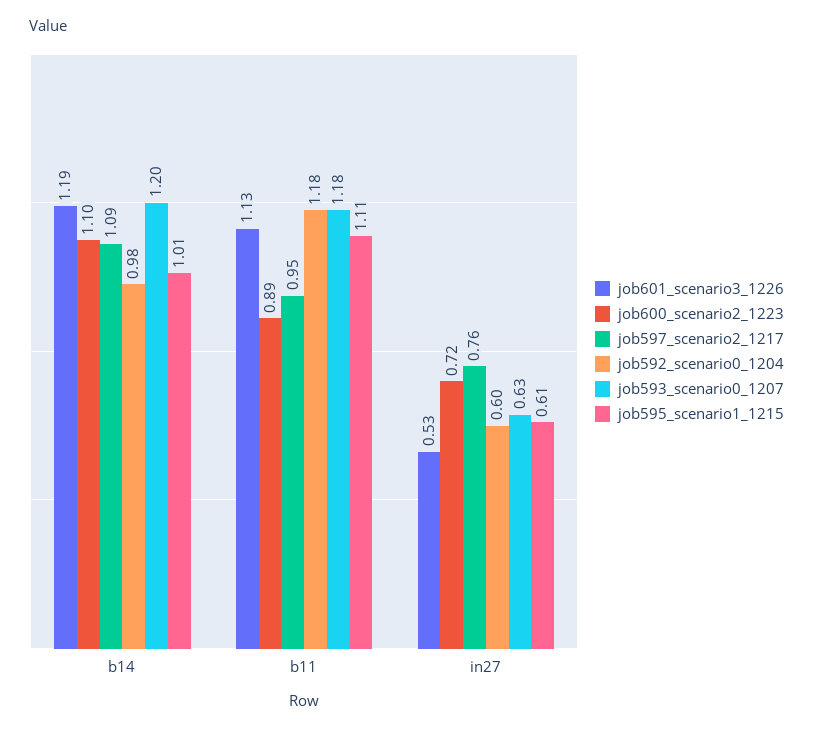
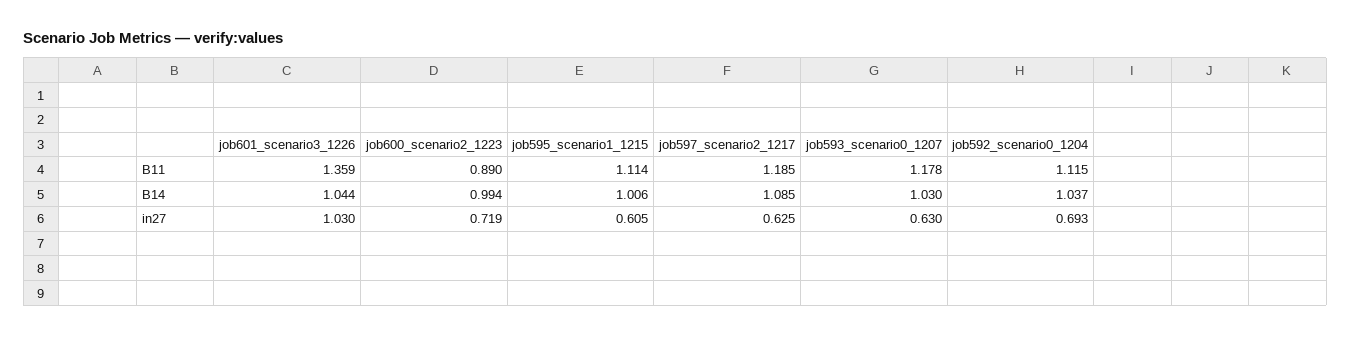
  {
    "job601_scenario3_1226": {
-     "b14": 1.19,
+     "b14": 1.044,
-     "b11": 1.13,
+     "b11": 1.359,
-     "in27": 0.53
+     "in27": 1.03
    },
    "job600_scenario2_1223": {
-     "b14": 1.1,
+     "b14": 0.994,
      "b11": 0.89,
      "in27": 0.719
    },
    "job597_scenario2_1217": {
      "b14": 1.085,
-     "b11": 0.95,
+     "b11": 1.185,
-     "in27": 0.76
+     "in27": 0.625
    },
    "job592_scenario0_1204": {
-     "b14": 0.98,
+     "b14": 1.037,
-     "b11": 1.18,
+     "b11": 1.115,
-     "in27": 0.6
+     "in27": 0.693
    },
    "job593_scenario0_1207": {
-     "b14": 1.2,
+     "b14": 1.03,
      "b11": 1.178,
      "in27": 0.63
    },
    "job595_scenario1_1215": {
      "b14": 1.006,
      "b11": 1.114,
      "in27": 0.605
    }
  }

